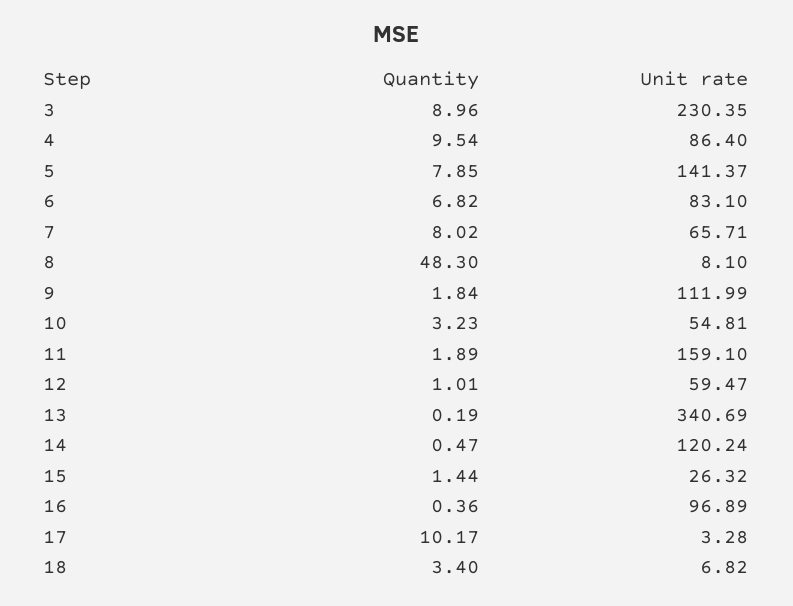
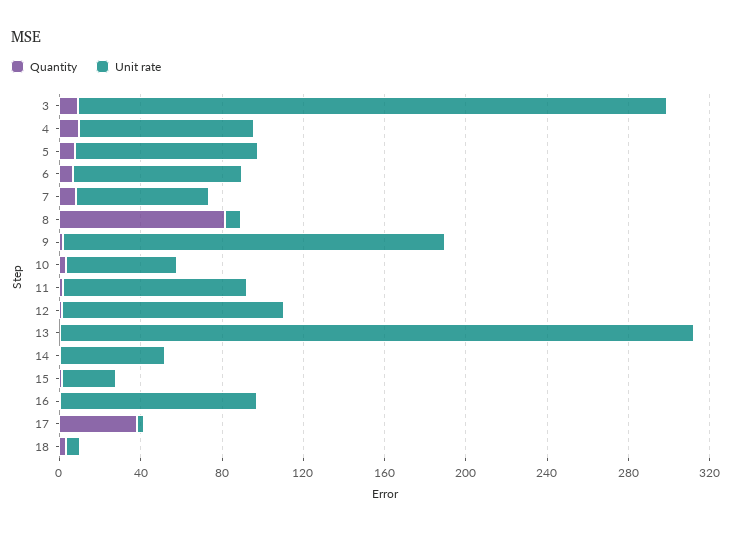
  {
    "Quantity": {
      "3": 8.96,
      "4": 9.54,
      "5": 7.85,
      "6": 6.82,
      "7": 8.02,
-     "8": 48.3,
+     "8": 80,
      "9": 1.84,
      "10": 3.23,
      "11": 1.89,
      "12": 1.01,
      "13": 0.19,
      "14": 0.47,
      "15": 1.44,
      "16": 0.36,
-     "17": 10.17,
+     "17": 40,
      "18": 3.4
    },
    "Unit rate": {
-     "3": 230.35,
+     "3": 290,
      "4": 86.4,
-     "5": 141.37,
+     "5": 90,
      "6": 83.1,
      "7": 65.71,
      "8": 8.1,
-     "9": 111.99,
+     "9": 190,
      "10": 54.81,
-     "11": 159.1,
+     "11": 90,
-     "12": 59.47,
+     "12": 110,
-     "13": 340.69,
+     "13": 310,
-     "14": 120.24,
+     "14": 50,
      "15": 26.32,
      "16": 96.89,
      "17": 3.28,
      "18": 6.82
    }
  }

